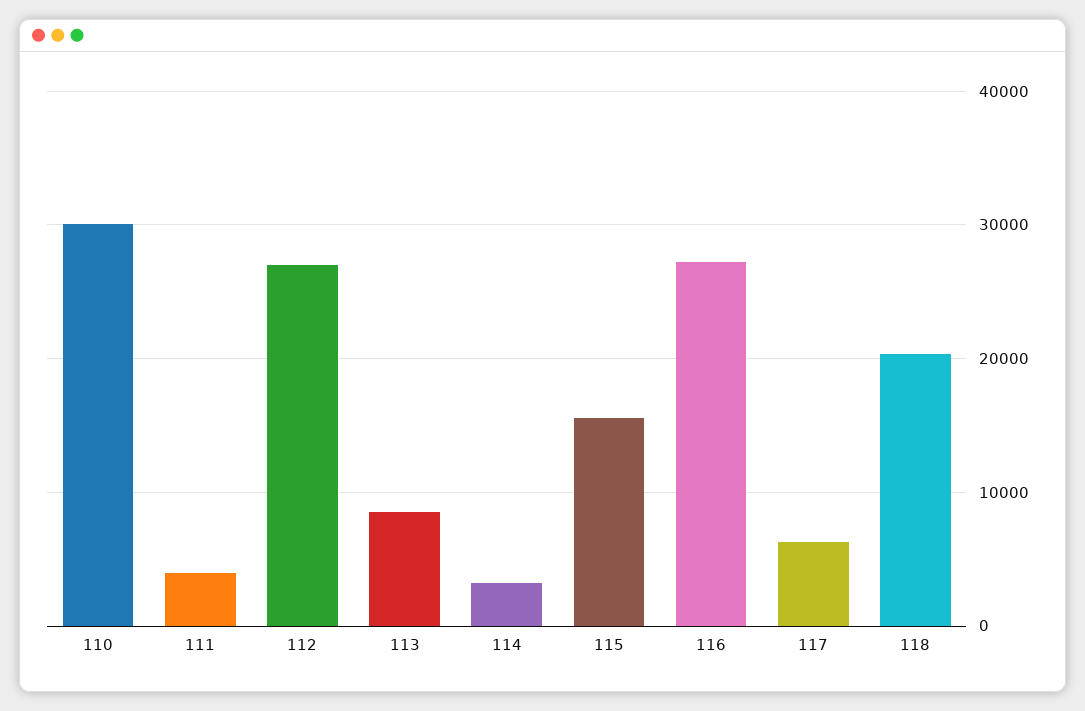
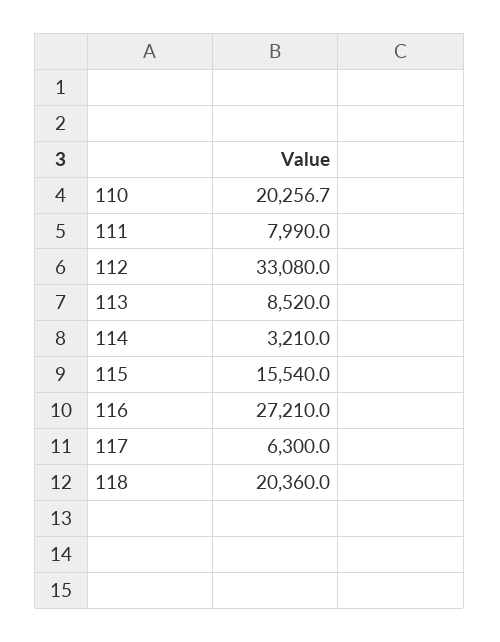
  {
-   "110": 30000,
+   "110": 20256.7,
-   "111": 4000,
+   "111": 7990,
-   "112": 27000,
+   "112": 33080,
    "113": 8520,
    "114": 3210,
    "115": 15540,
    "116": 27210,
    "117": 6300,
    "118": 20360
  }

